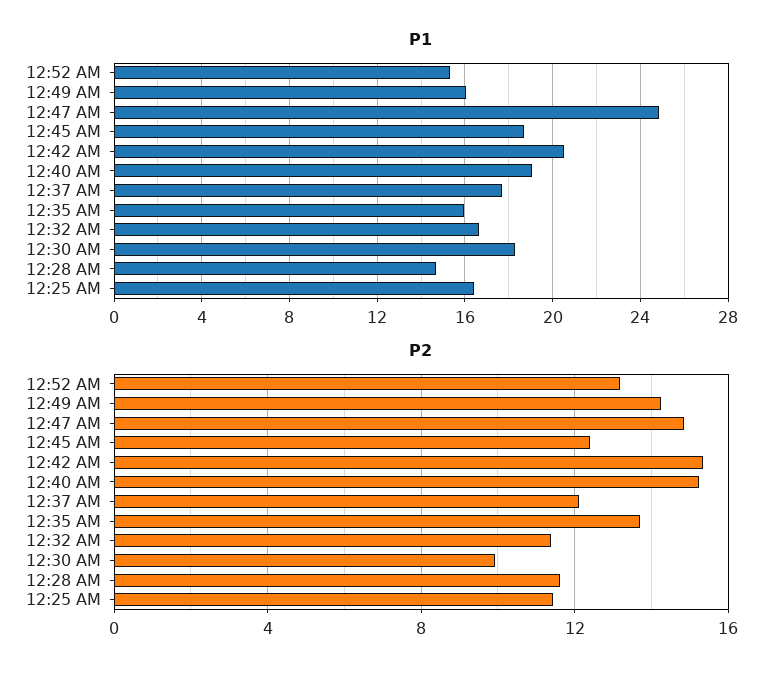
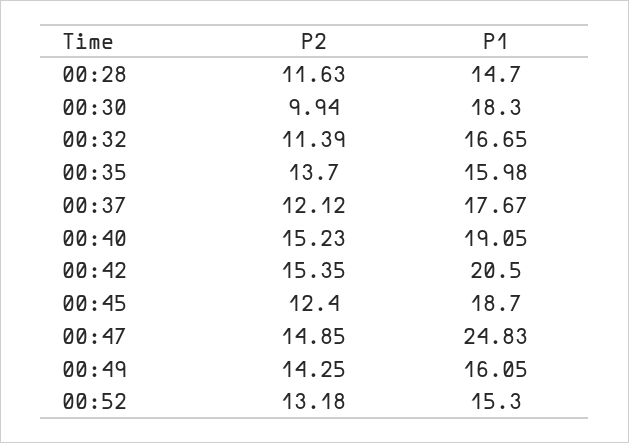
  {
    "P1": {
      "12:52 AM": 15.3,
      "12:49 AM": 16.05,
      "12:47 AM": 24.83,
      "12:45 AM": 18.7,
      "12:42 AM": 20.5,
      "12:40 AM": 19.05,
      "12:37 AM": 17.67,
      "12:35 AM": 15.98,
      "12:32 AM": 16.65,
      "12:30 AM": 18.3,
-     "12:28 AM": 14.7,
+     "12:28 AM": 14.7
-     "12:25 AM": 16.5
    },
    "P2": {
      "12:52 AM": 13.18,
      "12:49 AM": 14.25,
      "12:47 AM": 14.85,
      "12:45 AM": 12.4,
      "12:42 AM": 15.35,
      "12:40 AM": 15.23,
      "12:37 AM": 12.12,
      "12:35 AM": 13.7,
      "12:32 AM": 11.39,
      "12:30 AM": 9.94,
-     "12:28 AM": 11.63,
+     "12:28 AM": 11.63
-     "12:25 AM": 11.5
    }
  }

